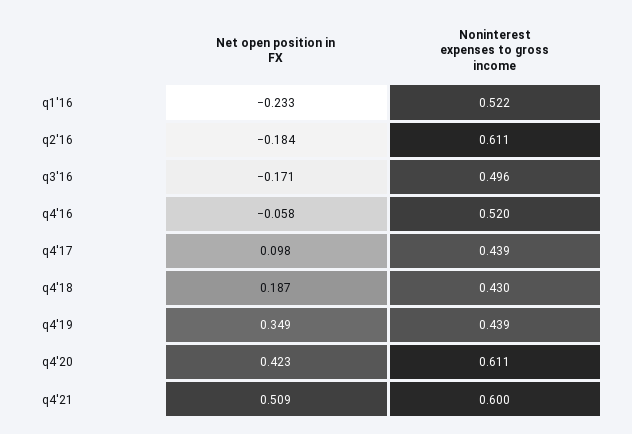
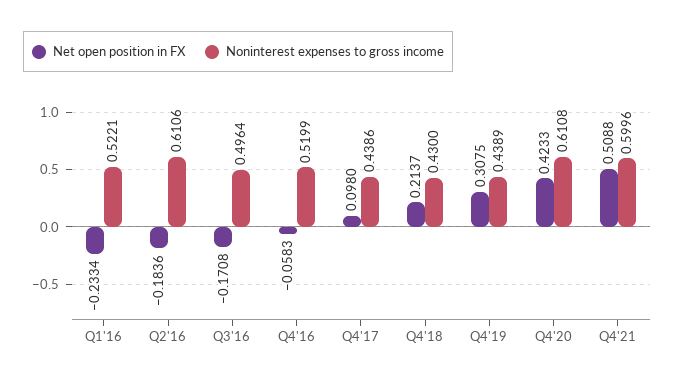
  {
    "Net open position in FX": {
      "q1'16": -0.2334,
      "q2'16": -0.1836,
      "q3'16": -0.1708,
      "q4'16": -0.0583,
      "q4'17": 0.098,
-     "q4'18": 0.187,
+     "q4'18": 0.2137,
-     "q4'19": 0.349,
+     "q4'19": 0.3075,
      "q4'20": 0.4233,
      "q4'21": 0.5088
    },
    "Noninterest expenses to gross income": {
      "q1'16": 0.5221,
      "q2'16": 0.6106,
      "q3'16": 0.4964,
      "q4'16": 0.5199,
      "q4'17": 0.4386,
      "q4'18": 0.43,
      "q4'19": 0.4389,
      "q4'20": 0.6108,
      "q4'21": 0.5996
    }
  }

